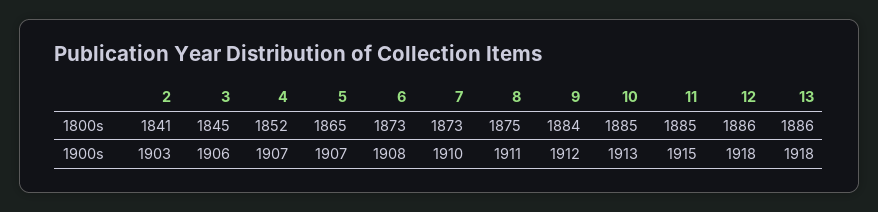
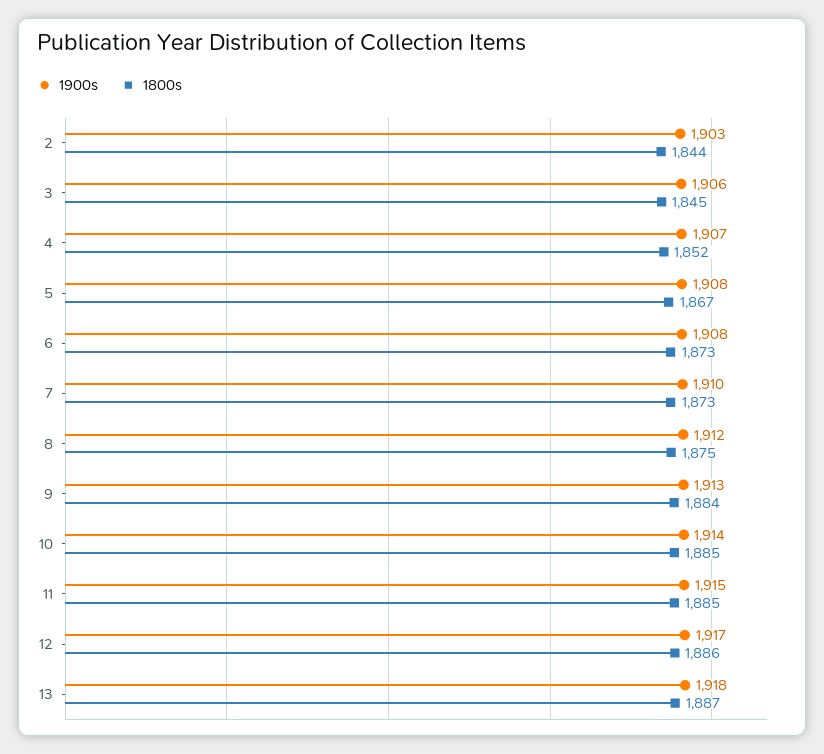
  {
    "1800s": {
-     "2": 1841,
+     "2": 1844,
      "3": 1845,
      "4": 1852,
-     "5": 1865,
+     "5": 1867,
      "6": 1873,
      "7": 1873,
      "8": 1875,
      "9": 1884,
      "10": 1885,
      "11": 1885,
      "12": 1886,
-     "13": 1886
+     "13": 1887
    },
    "1900s": {
      "2": 1903,
      "3": 1906,
      "4": 1907,
-     "5": 1907,
+     "5": 1908,
      "6": 1908,
      "7": 1910,
-     "8": 1911,
+     "8": 1912,
-     "9": 1912,
+     "9": 1913,
-     "10": 1913,
+     "10": 1914,
      "11": 1915,
-     "12": 1918,
+     "12": 1917,
      "13": 1918
    }
  }

